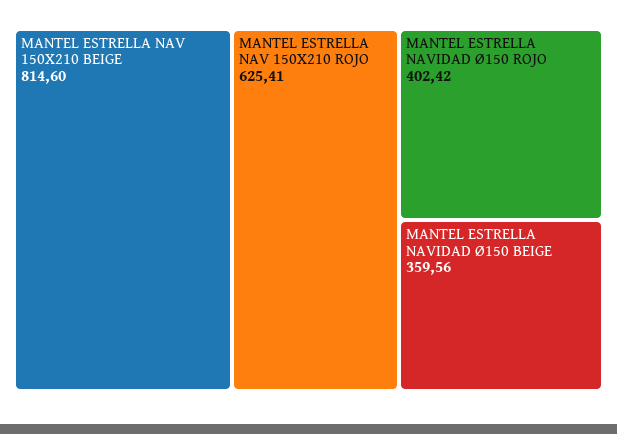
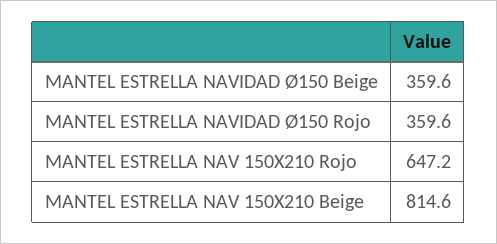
  {
    "MANTEL ESTRELLA NAV 150X210 BEIGE": 814.6,
-   "MANTEL ESTRELLA NAV 150X210 ROJO": 625.41,
+   "MANTEL ESTRELLA NAV 150X210 ROJO": 647.2,
-   "MANTEL ESTRELLA NAVIDAD Ø150 ROJO": 402.42,
+   "MANTEL ESTRELLA NAVIDAD Ø150 ROJO": 359.6,
    "MANTEL ESTRELLA NAVIDAD Ø150 BEIGE": 359.56
  }

